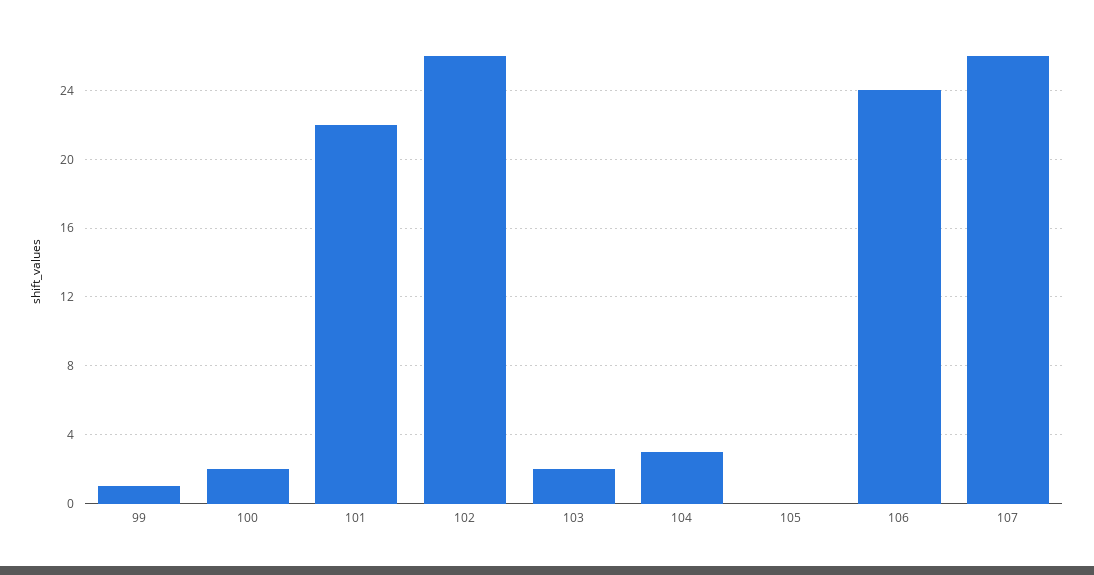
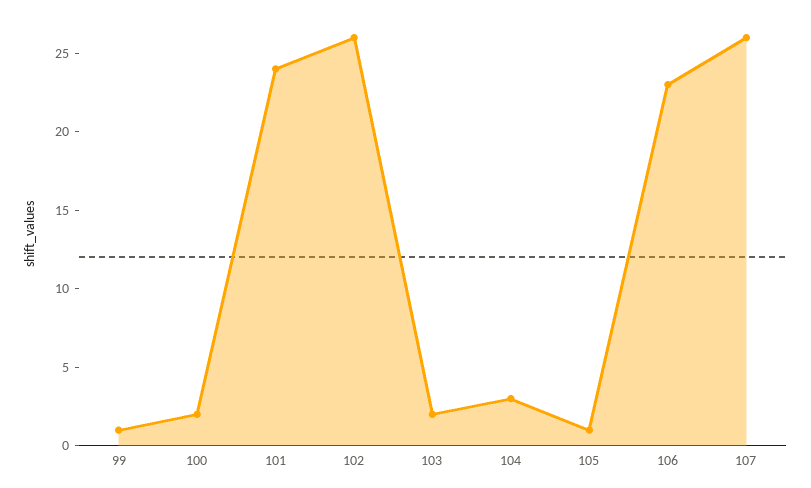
  {
    "99": 1,
    "100": 2,
-   "101": 22,
+   "101": 24,
    "102": 26,
    "103": 2,
    "104": 3,
-   "105": 0,
+   "105": 1,
-   "106": 24,
+   "106": 23,
    "107": 26
  }

